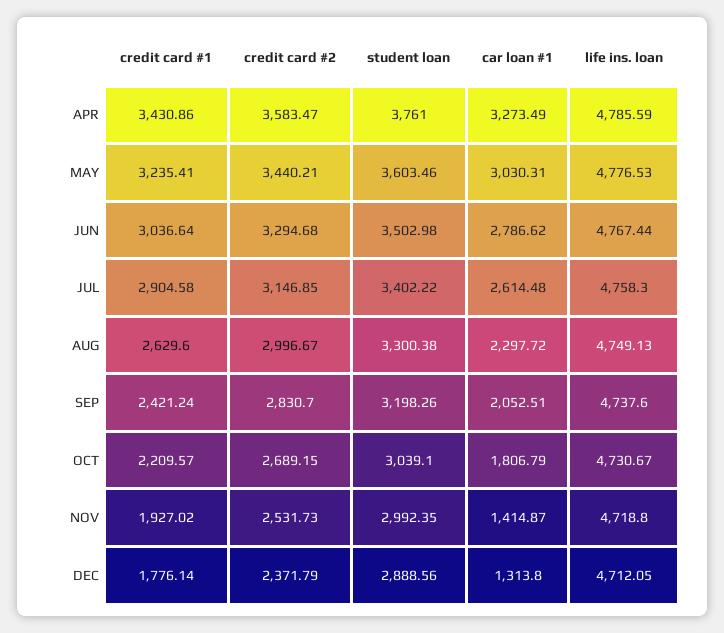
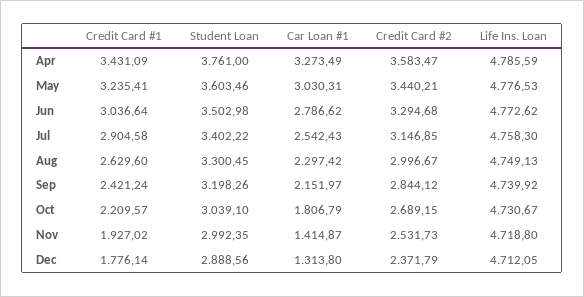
  {
    "credit card #1": {
-     "APR": 3430.86,
+     "APR": 3431.09,
      "MAY": 3235.41,
      "JUN": 3036.64,
      "JUL": 2904.58,
      "AUG": 2629.6,
      "SEP": 2421.24,
      "OCT": 2209.57,
      "NOV": 1927.02,
      "DEC": 1776.14
    },
    "credit card #2": {
      "APR": 3583.47,
      "MAY": 3440.21,
      "JUN": 3294.68,
      "JUL": 3146.85,
      "AUG": 2996.67,
-     "SEP": 2830.7,
+     "SEP": 2844.12,
      "OCT": 2689.15,
      "NOV": 2531.73,
      "DEC": 2371.79
    },
    "student loan": {
      "APR": 3761,
      "MAY": 3603.46,
      "JUN": 3502.98,
      "JUL": 3402.22,
-     "AUG": 3300.38,
+     "AUG": 3300.45,
      "SEP": 3198.26,
      "OCT": 3039.1,
      "NOV": 2992.35,
      "DEC": 2888.56
    },
    "car loan #1": {
      "APR": 3273.49,
      "MAY": 3030.31,
      "JUN": 2786.62,
-     "JUL": 2614.48,
+     "JUL": 2542.43,
-     "AUG": 2297.72,
+     "AUG": 2297.42,
-     "SEP": 2052.51,
+     "SEP": 2151.97,
      "OCT": 1806.79,
      "NOV": 1414.87,
      "DEC": 1313.8
    },
    "life ins. loan": {
      "APR": 4785.59,
      "MAY": 4776.53,
-     "JUN": 4767.44,
+     "JUN": 4772.62,
      "JUL": 4758.3,
      "AUG": 4749.13,
-     "SEP": 4737.6,
+     "SEP": 4739.92,
      "OCT": 4730.67,
      "NOV": 4718.8,
      "DEC": 4712.05
    }
  }

